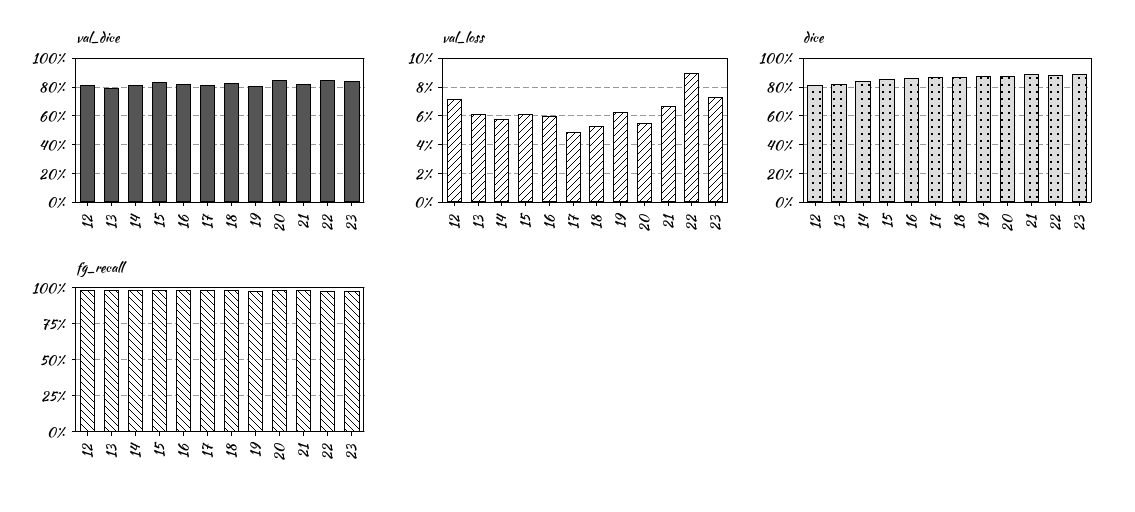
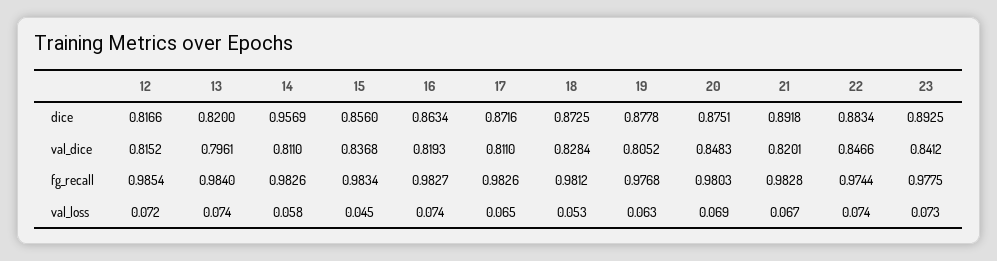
  {
    "val_dice": {
      "12": 0.8152,
      "13": 0.7961,
      "14": 0.811,
      "15": 0.8368,
      "16": 0.8193,
      "17": 0.811,
      "18": 0.8284,
      "19": 0.8052,
      "20": 0.8483,
      "21": 0.8201,
      "22": 0.8466,
      "23": 0.8412
    },
    "val_loss": {
      "12": 0.072,
-     "13": 0.06,
+     "13": 0.074,
      "14": 0.058,
-     "15": 0.06,
+     "15": 0.045,
-     "16": 0.06,
+     "16": 0.074,
-     "17": 0.05,
+     "17": 0.065,
      "18": 0.053,
      "19": 0.063,
-     "20": 0.055,
+     "20": 0.069,
      "21": 0.067,
-     "22": 0.09,
+     "22": 0.074,
      "23": 0.073
    },
    "dice": {
      "12": 0.8166,
      "13": 0.82,
-     "14": 0.85,
+     "14": 0.9569,
      "15": 0.856,
      "16": 0.8634,
      "17": 0.8716,
      "18": 0.8725,
      "19": 0.8778,
      "20": 0.8751,
      "21": 0.8918,
      "22": 0.8834,
      "23": 0.8925
    },
    "fg_recall": {
      "12": 0.9854,
      "13": 0.984,
      "14": 0.9826,
      "15": 0.9834,
      "16": 0.9827,
      "17": 0.9826,
      "18": 0.9812,
      "19": 0.9768,
      "20": 0.9803,
      "21": 0.9828,
      "22": 0.9744,
      "23": 0.9775
    }
  }

